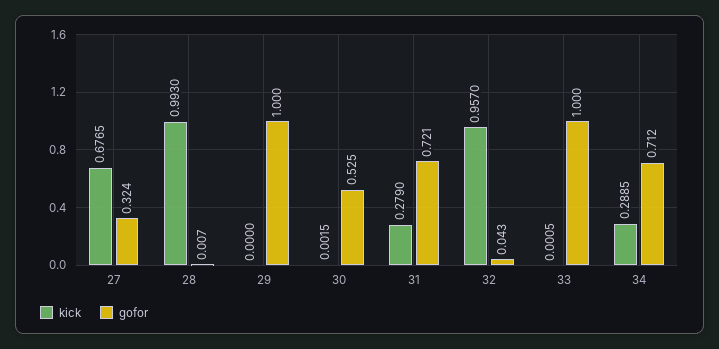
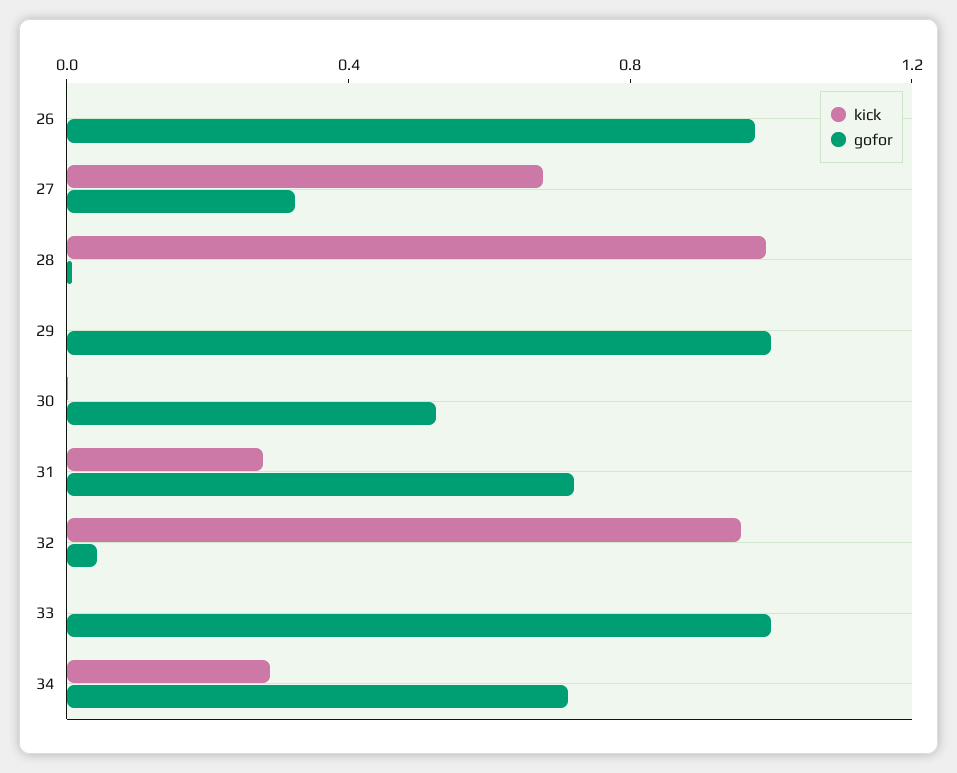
  {
    "kick": {
      "27": 0.6765,
      "28": 0.993,
      "29": 0,
      "30": 0.0015,
      "31": 0.279,
      "32": 0.957,
      "33": 0.0005,
-     "34": 0.2885
+     "34": 0.2885,
+     "26": 0
    },
    "gofor": {
      "27": 0.324,
      "28": 0.007,
      "29": 1,
      "30": 0.525,
      "31": 0.721,
      "32": 0.043,
      "33": 1,
-     "34": 0.712
+     "34": 0.712,
+     "26": 1
    }
  }

